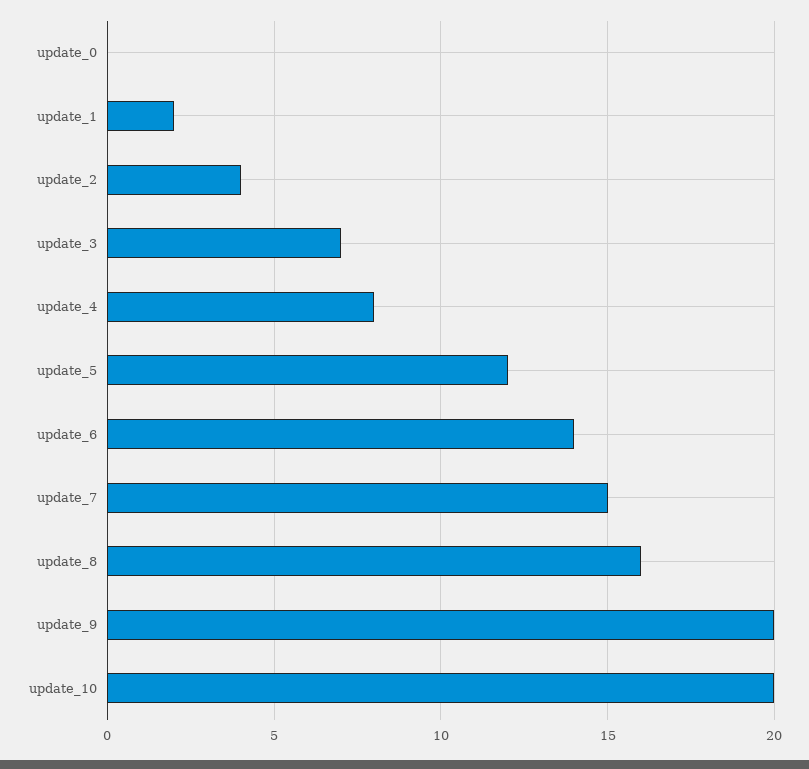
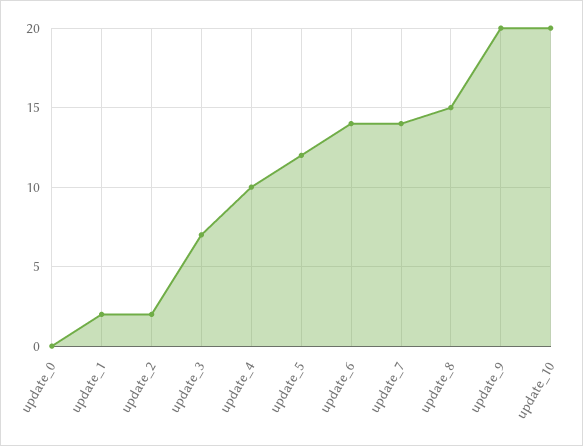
  {
    "update_0": 0,
    "update_1": 2,
-   "update_2": 4,
+   "update_2": 2,
    "update_3": 7,
-   "update_4": 8,
+   "update_4": 10,
    "update_5": 12,
    "update_6": 14,
-   "update_7": 15,
+   "update_7": 14,
-   "update_8": 16,
+   "update_8": 15,
    "update_9": 20,
    "update_10": 20
  }

